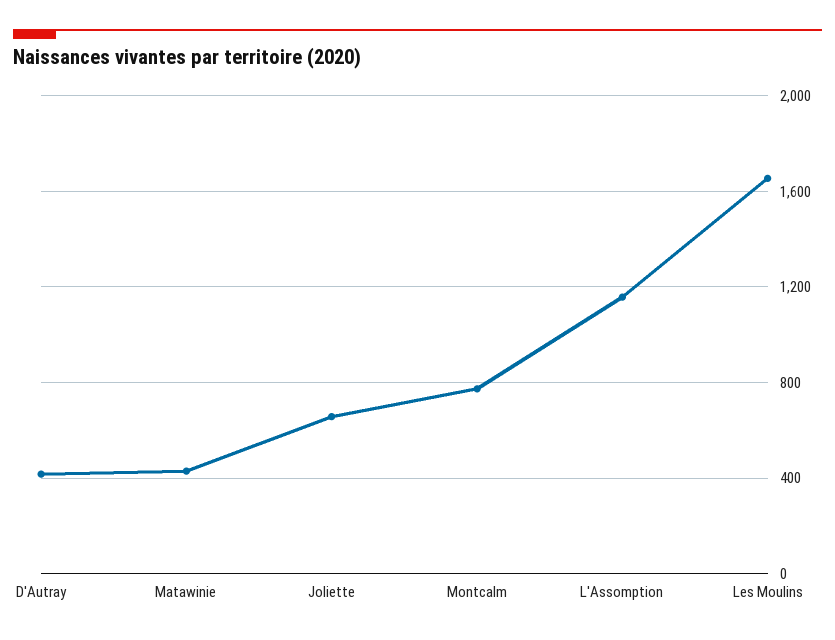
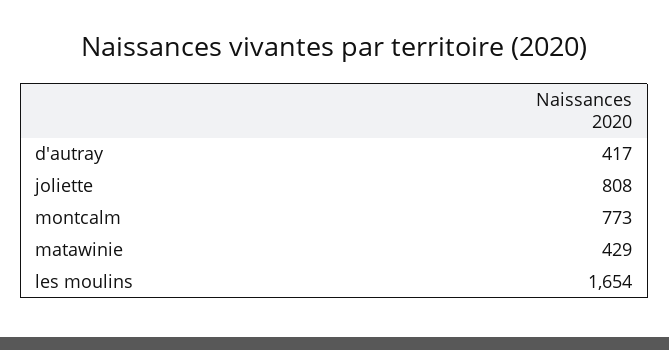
  {
    "D'Autray": 417,
    "Matawinie": 429,
-   "Joliette": 650,
+   "Joliette": 808,
    "Montcalm": 773,
-   "L'Assomption": 1150,
    "Les Moulins": 1654
  }

